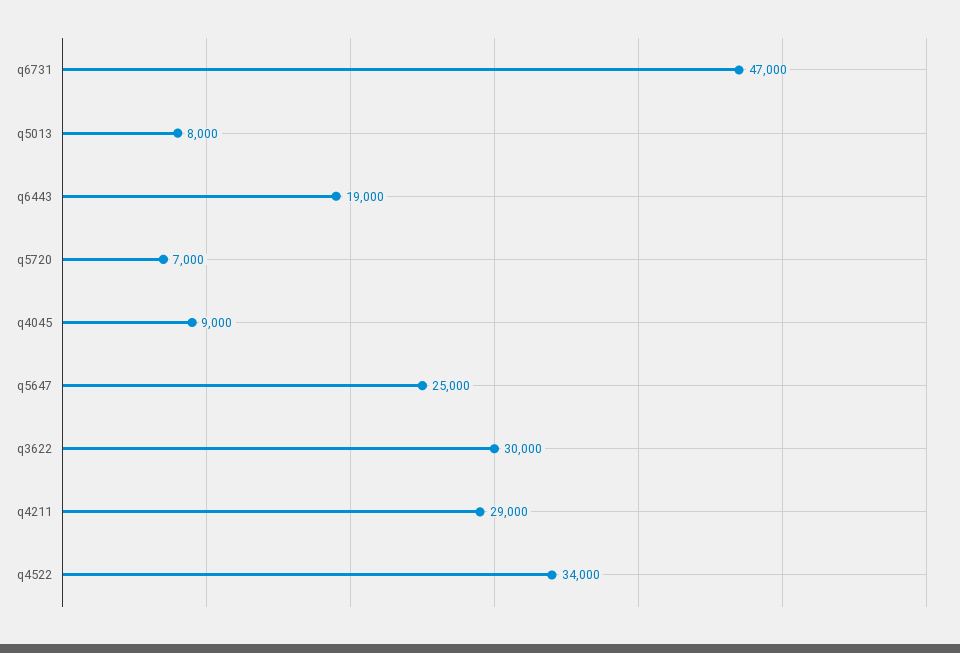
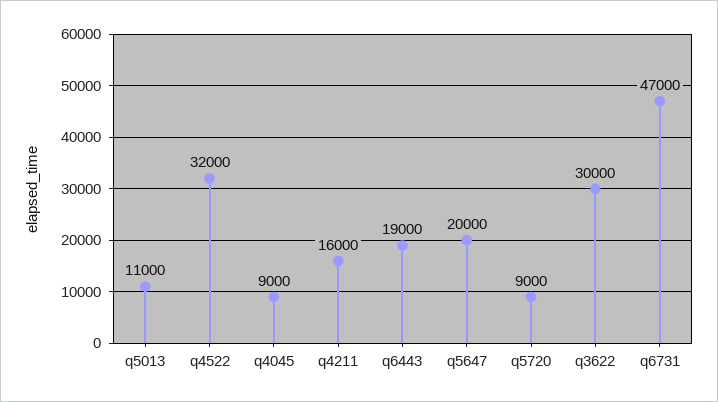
  {
    "q6731": 47000,
-   "q5013": 8000,
+   "q5013": 11000,
    "q6443": 19000,
-   "q5720": 7000,
+   "q5720": 9000,
    "q4045": 9000,
-   "q5647": 25000,
+   "q5647": 20000,
    "q3622": 30000,
-   "q4211": 29000,
+   "q4211": 16000,
-   "q4522": 34000
+   "q4522": 32000
  }

